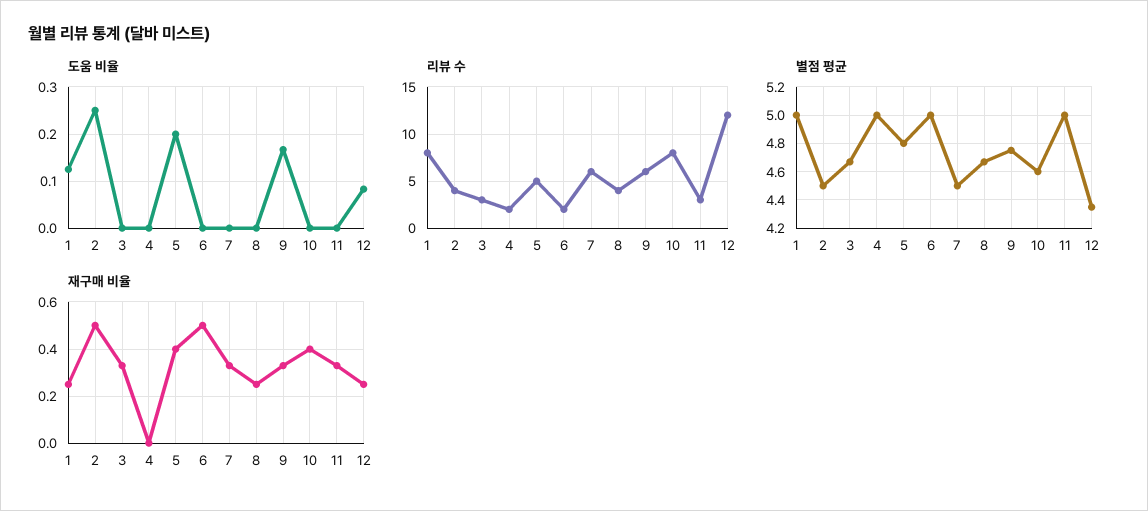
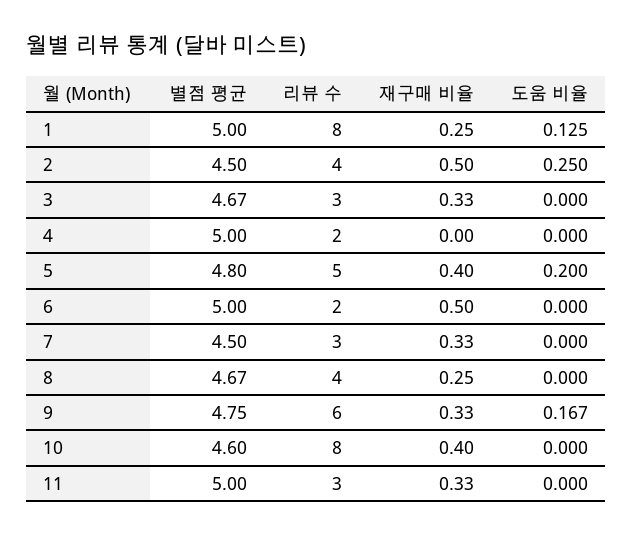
  {
    "도움 비율": {
      "1": 0.125,
      "2": 0.25,
      "3": 0,
      "4": 0,
      "5": 0.2,
      "6": 0,
      "7": 0,
      "8": 0,
      "9": 0.167,
      "10": 0,
-     "11": 0,
+     "11": 0
-     "12": 0.08
    },
    "리뷰 수": {
      "1": 8,
      "2": 4,
      "3": 3,
      "4": 2,
      "5": 5,
      "6": 2,
-     "7": 6,
+     "7": 3,
      "8": 4,
      "9": 6,
      "10": 8,
-     "11": 3,
+     "11": 3
-     "12": 12
    },
    "별점 평균": {
      "1": 5,
      "2": 4.5,
      "3": 4.67,
      "4": 5,
      "5": 4.8,
      "6": 5,
      "7": 4.5,
      "8": 4.67,
      "9": 4.75,
      "10": 4.6,
-     "11": 5,
+     "11": 5
-     "12": 4.35
    },
    "재구매 비율": {
      "1": 0.25,
      "2": 0.5,
      "3": 0.33,
      "4": 0,
      "5": 0.4,
      "6": 0.5,
      "7": 0.33,
      "8": 0.25,
      "9": 0.33,
      "10": 0.4,
-     "11": 0.33,
+     "11": 0.33
-     "12": 0.25
    }
  }

